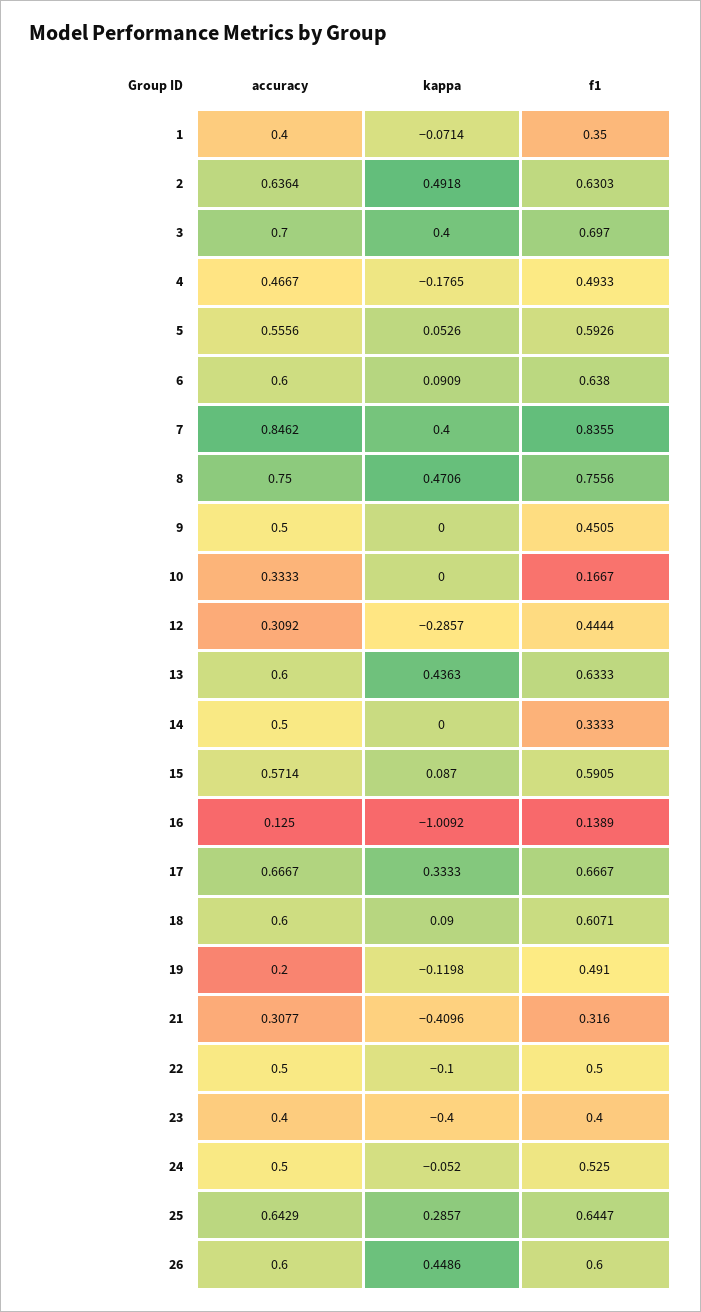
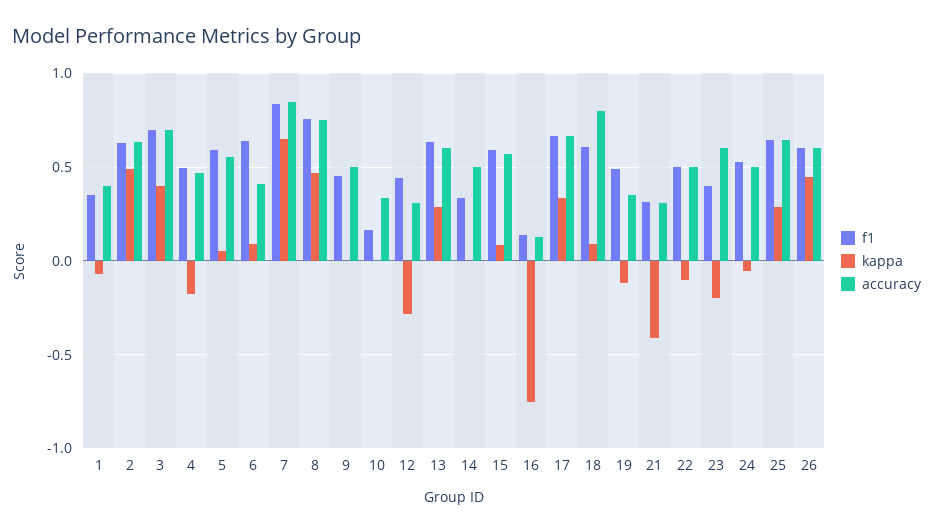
  {
    "accuracy": {
      "1": 0.4,
      "2": 0.6364,
      "3": 0.7,
      "4": 0.4667,
      "5": 0.5556,
-     "6": 0.6,
+     "6": 0.4,
      "7": 0.8462,
      "8": 0.75,
      "9": 0.5,
      "10": 0.3333,
      "12": 0.3092,
      "13": 0.6,
      "14": 0.5,
      "15": 0.5714,
      "16": 0.125,
      "17": 0.6667,
-     "18": 0.6,
+     "18": 0.8,
-     "19": 0.2,
+     "19": 0.35,
      "21": 0.3077,
      "22": 0.5,
-     "23": 0.4,
+     "23": 0.6,
      "24": 0.5,
      "25": 0.6429,
      "26": 0.6
    },
    "kappa": {
      "1": -0.0714,
      "2": 0.4918,
      "3": 0.4,
      "4": -0.1765,
      "5": 0.0526,
      "6": 0.0909,
-     "7": 0.4,
+     "7": 0.65,
      "8": 0.4706,
      "9": 0,
      "10": 0,
      "12": -0.2857,
-     "13": 0.4363,
+     "13": 0.3,
      "14": 0,
      "15": 0.087,
-     "16": -1.0092,
+     "16": -0.75,
      "17": 0.3333,
      "18": 0.09,
      "19": -0.1198,
      "21": -0.4096,
      "22": -0.1,
-     "23": -0.4,
+     "23": -0.2,
      "24": -0.052,
      "25": 0.2857,
      "26": 0.4486
    },
    "f1": {
      "1": 0.35,
      "2": 0.6303,
      "3": 0.697,
      "4": 0.4933,
      "5": 0.5926,
      "6": 0.638,
      "7": 0.8355,
      "8": 0.7556,
      "9": 0.4505,
      "10": 0.1667,
      "12": 0.4444,
      "13": 0.6333,
      "14": 0.3333,
      "15": 0.5905,
      "16": 0.1389,
      "17": 0.6667,
      "18": 0.6071,
      "19": 0.491,
      "21": 0.316,
      "22": 0.5,
      "23": 0.4,
      "24": 0.525,
      "25": 0.6447,
      "26": 0.6
    }
  }

